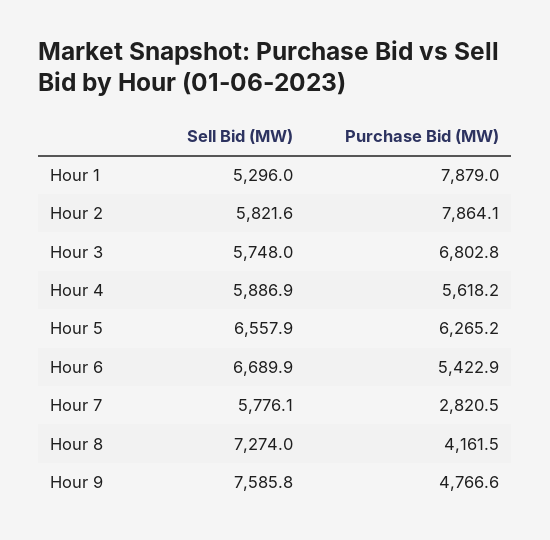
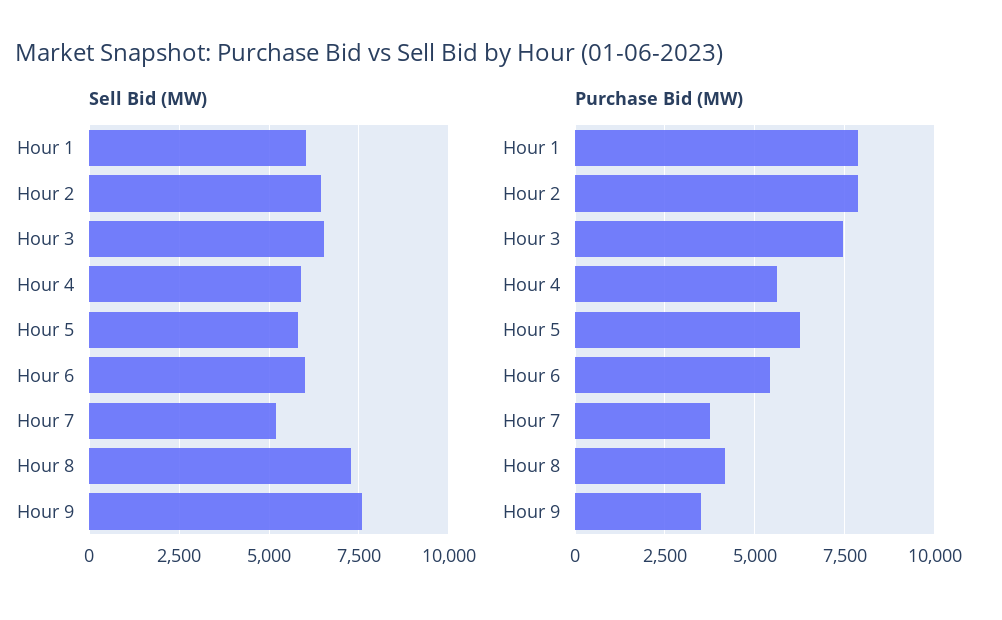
  {
    "Sell Bid (MW)": {
-     "Hour 1": 5296,
+     "Hour 1": 6000,
-     "Hour 2": 5821.6,
+     "Hour 2": 6500,
-     "Hour 3": 5748,
+     "Hour 3": 6500,
      "Hour 4": 5886.9,
-     "Hour 5": 6557.9,
+     "Hour 5": 5750,
-     "Hour 6": 6689.9,
+     "Hour 6": 6000,
-     "Hour 7": 5776.1,
+     "Hour 7": 5250,
      "Hour 8": 7274,
      "Hour 9": 7585.8
    },
    "Purchase Bid (MW)": {
      "Hour 1": 7879,
      "Hour 2": 7864.1,
-     "Hour 3": 6802.8,
+     "Hour 3": 7500,
      "Hour 4": 5618.2,
      "Hour 5": 6265.2,
      "Hour 6": 5422.9,
-     "Hour 7": 2820.5,
+     "Hour 7": 3750,
      "Hour 8": 4161.5,
-     "Hour 9": 4766.6
+     "Hour 9": 3500
    }
  }

